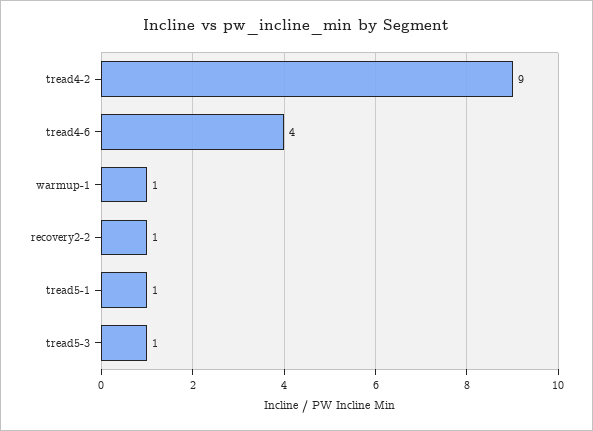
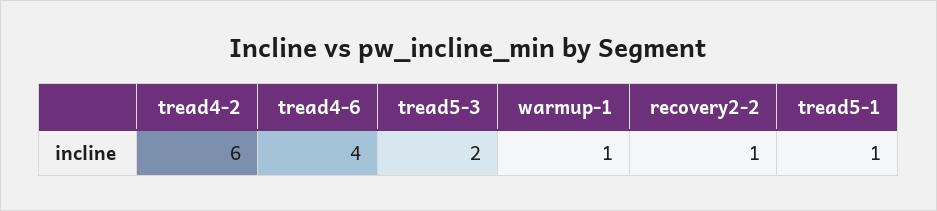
  {
-   "tread4-2": 9,
+   "tread4-2": 6,
    "tread4-6": 4,
    "warmup-1": 1,
    "recovery2-2": 1,
    "tread5-1": 1,
-   "tread5-3": 1
+   "tread5-3": 2
  }

